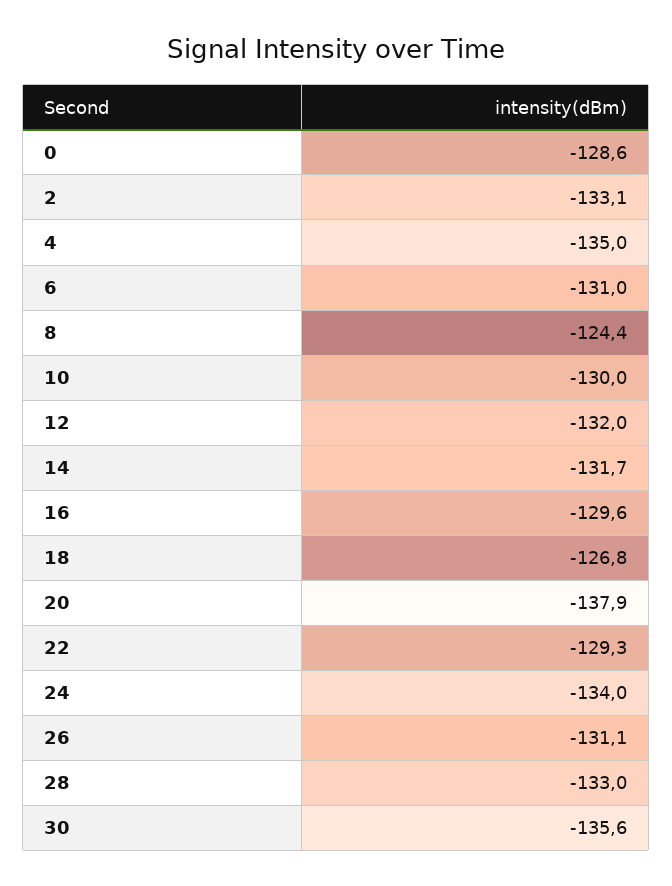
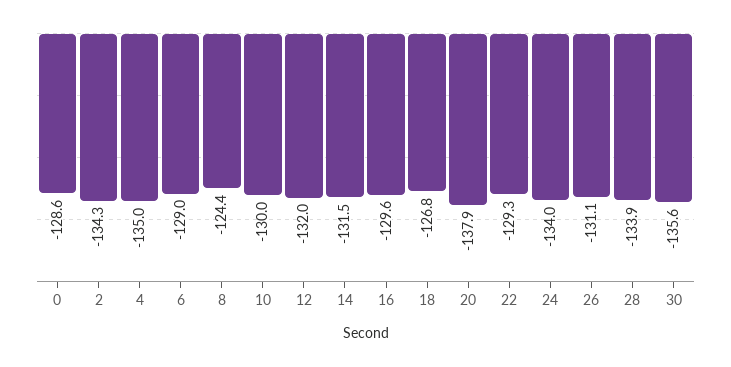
  {
    "0": -128.6,
-   "2": -133.1,
+   "2": -134.3,
    "4": -135,
-   "6": -131,
+   "6": -129,
    "8": -124.4,
    "10": -130,
    "12": -132,
-   "14": -131.7,
+   "14": -131.5,
    "16": -129.6,
    "18": -126.8,
    "20": -137.9,
    "22": -129.3,
    "24": -134,
    "26": -131.1,
-   "28": -133,
+   "28": -133.9,
    "30": -135.6
  }

